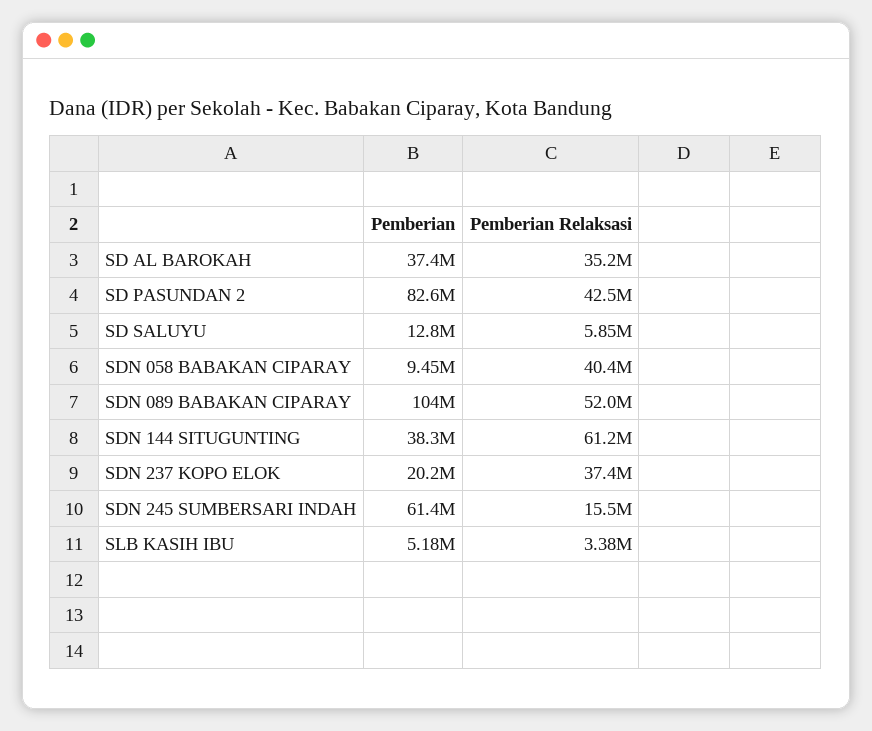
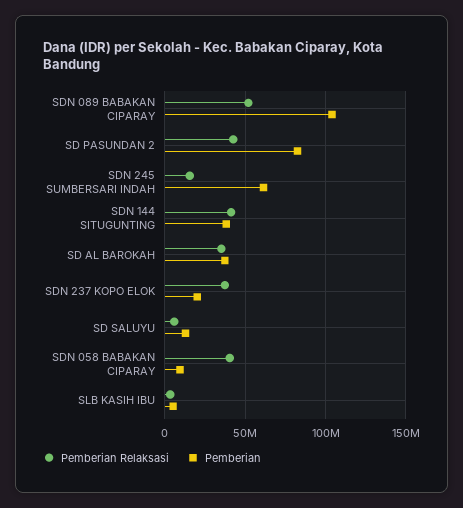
  {
    "Pemberian": {
      "SD AL BAROKAH": 37400000,
      "SD PASUNDAN 2": 82600000,
      "SD SALUYU": 12800000,
      "SDN 058 BABAKAN CIPARAY": 9450000,
      "SDN 089 BABAKAN CIPARAY": 104000000,
      "SDN 144 SITUGUNTING": 38300000,
      "SDN 237 KOPO ELOK": 20200000,
      "SDN 245 SUMBERSARI INDAH": 61400000,
      "SLB KASIH IBU": 5180000
    },
    "Pemberian Relaksasi": {
      "SD AL BAROKAH": 35200000,
      "SD PASUNDAN 2": 42500000,
      "SD SALUYU": 5850000,
      "SDN 058 BABAKAN CIPARAY": 40400000,
      "SDN 089 BABAKAN CIPARAY": 52000000,
-     "SDN 144 SITUGUNTING": 61200000,
+     "SDN 144 SITUGUNTING": 40000000,
      "SDN 237 KOPO ELOK": 37400000,
      "SDN 245 SUMBERSARI INDAH": 15500000,
      "SLB KASIH IBU": 3380000
    }
  }

